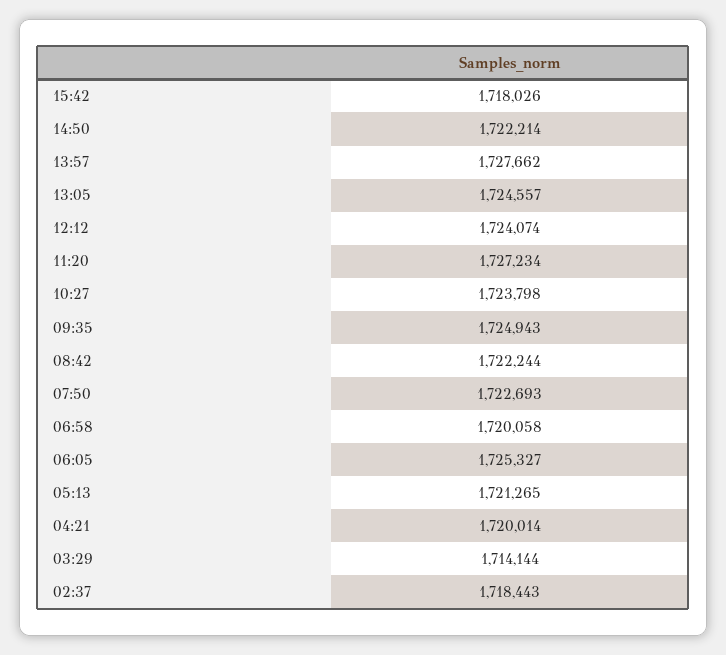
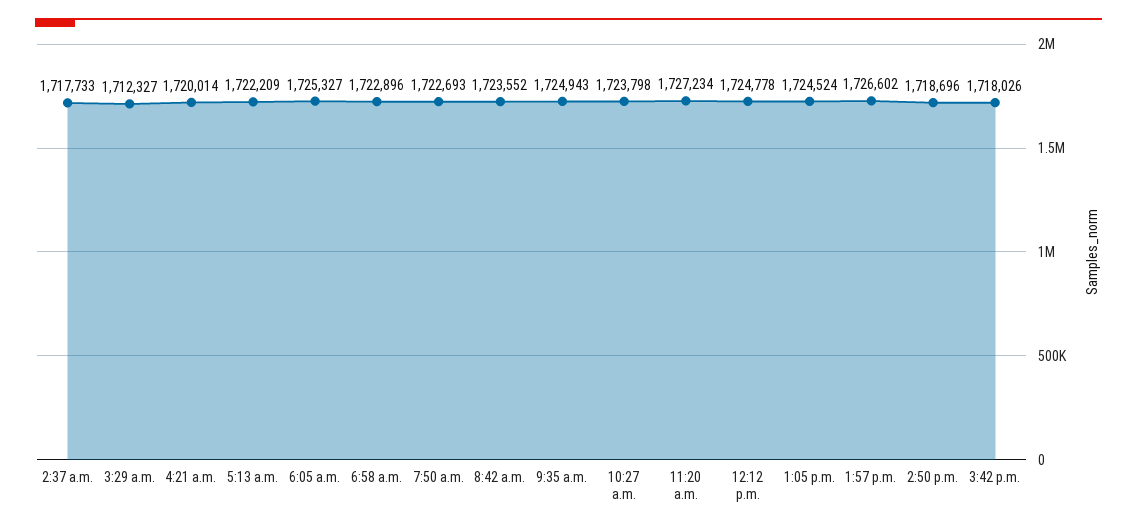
  {
    "15:42": 1718026,
-   "14:50": 1722214,
+   "14:50": 1718696,
-   "13:57": 1727662,
+   "13:57": 1726602,
-   "13:05": 1724557,
+   "13:05": 1724524,
-   "12:12": 1724074,
+   "12:12": 1724778,
    "11:20": 1727234,
    "10:27": 1723798,
    "09:35": 1724943,
-   "08:42": 1722244,
+   "08:42": 1723552,
    "07:50": 1722693,
-   "06:58": 1720058,
+   "06:58": 1722896,
    "06:05": 1725327,
-   "05:13": 1721265,
+   "05:13": 1722209,
    "04:21": 1720014,
-   "03:29": 1714144,
+   "03:29": 1712327,
-   "02:37": 1718443
+   "02:37": 1717733
  }

